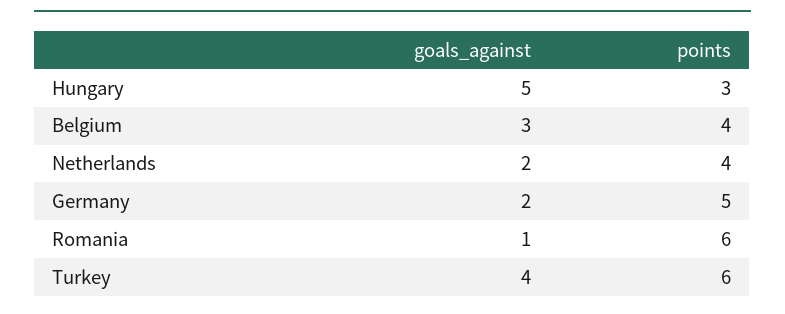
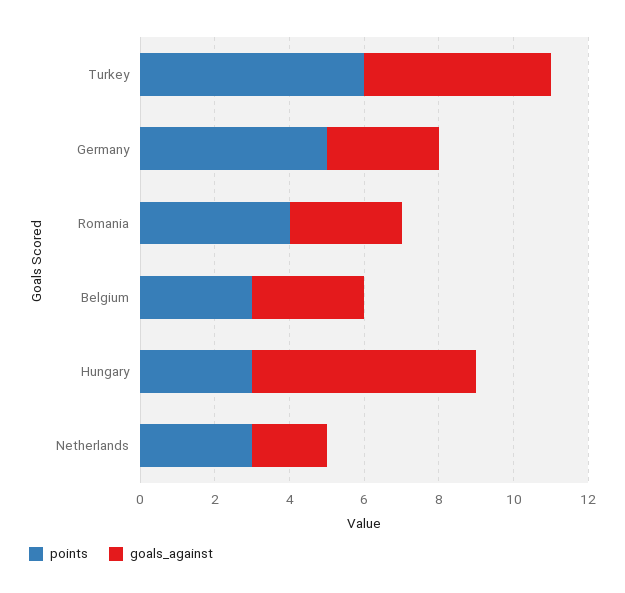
  {
    "goals_against": {
-     "Hungary": 5,
+     "Hungary": 6,
      "Belgium": 3,
      "Netherlands": 2,
-     "Germany": 2,
+     "Germany": 3,
-     "Romania": 1,
+     "Romania": 3,
-     "Turkey": 4
+     "Turkey": 5
    },
    "points": {
      "Hungary": 3,
-     "Belgium": 4,
+     "Belgium": 3,
-     "Netherlands": 4,
+     "Netherlands": 3,
      "Germany": 5,
-     "Romania": 6,
+     "Romania": 4,
      "Turkey": 6
    }
  }

